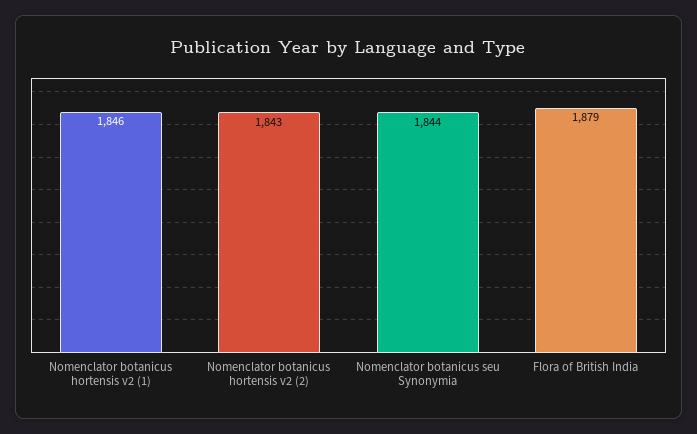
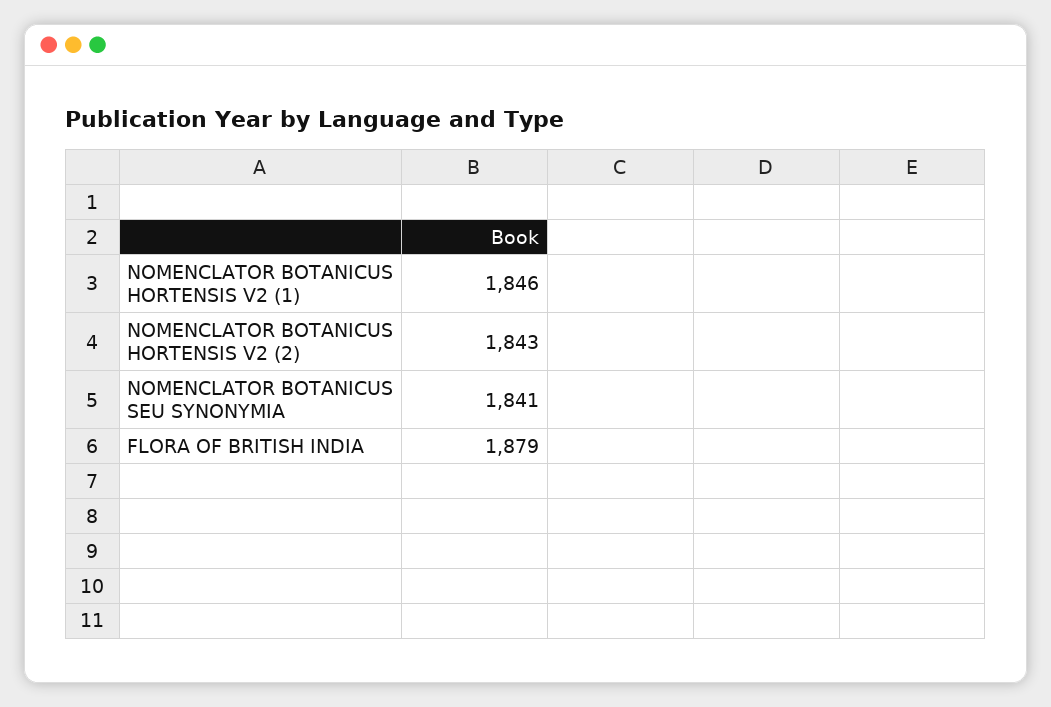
  {
    "Nomenclator botanicus hortensis v2 (1)": 1846,
    "Nomenclator botanicus hortensis v2 (2)": 1843,
-   "Nomenclator botanicus seu Synonymia": 1844,
+   "Nomenclator botanicus seu Synonymia": 1841,
    "Flora of British India": 1879
  }

